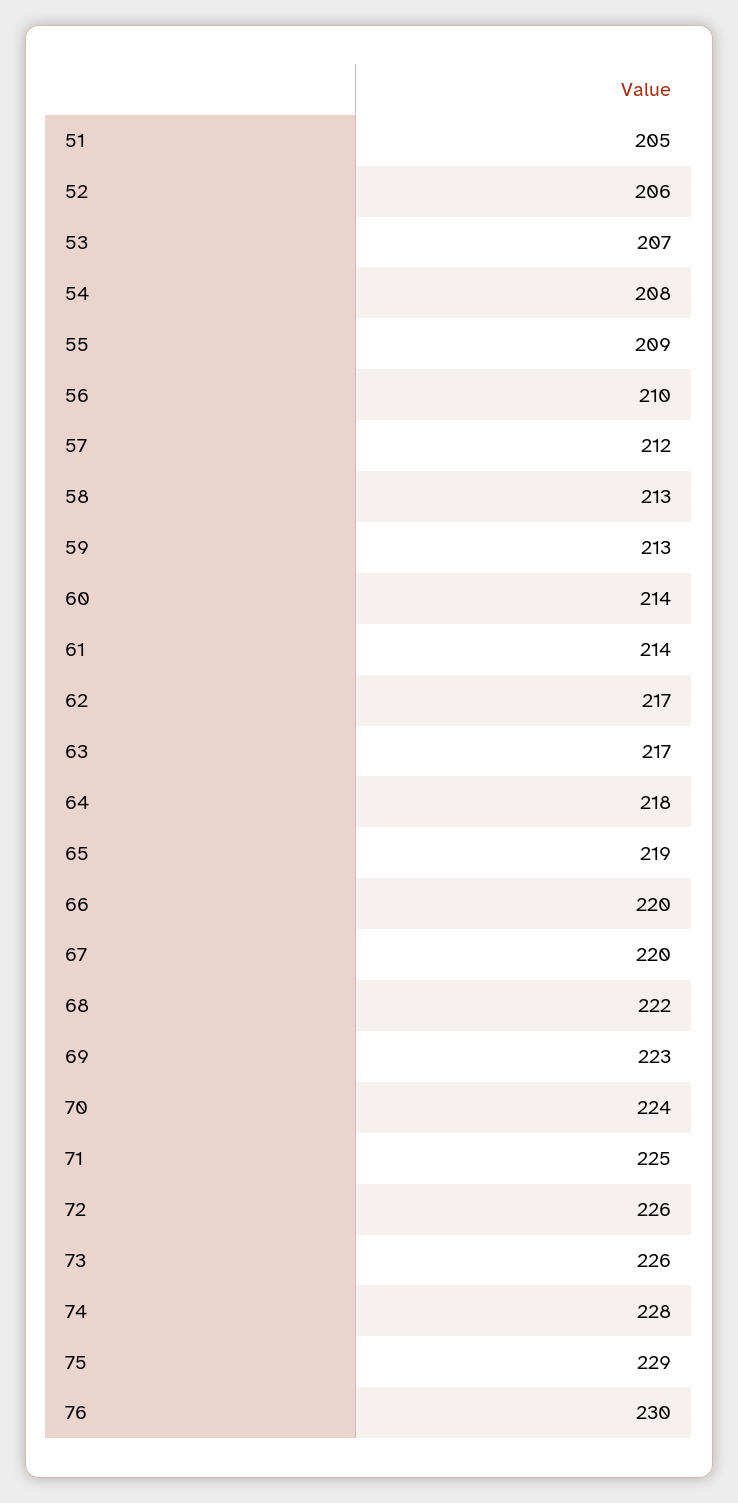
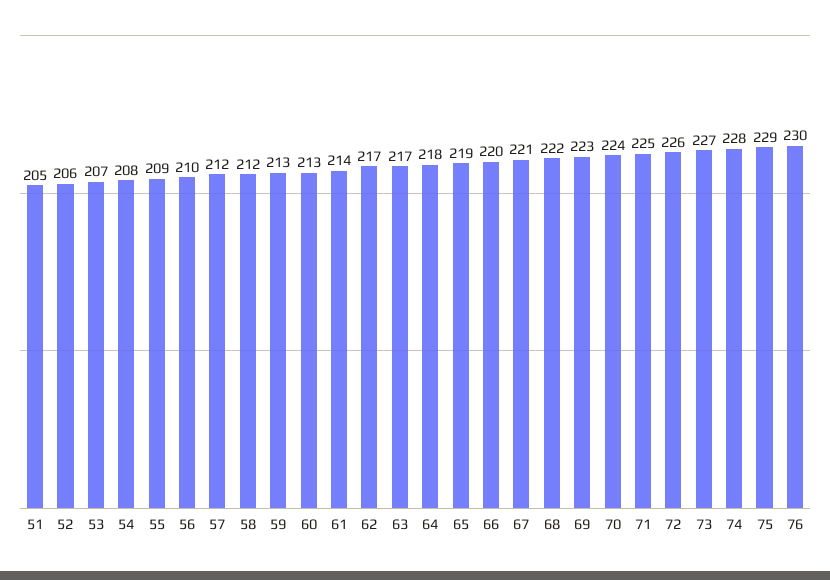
  {
    "51": 205,
    "52": 206,
    "53": 207,
    "54": 208,
    "55": 209,
    "56": 210,
    "57": 212,
-   "58": 213,
+   "58": 212,
    "59": 213,
-   "60": 214,
+   "60": 213,
    "61": 214,
    "62": 217,
    "63": 217,
    "64": 218,
    "65": 219,
    "66": 220,
-   "67": 220,
+   "67": 221,
    "68": 222,
    "69": 223,
    "70": 224,
    "71": 225,
    "72": 226,
-   "73": 226,
+   "73": 227,
    "74": 228,
    "75": 229,
    "76": 230
  }

